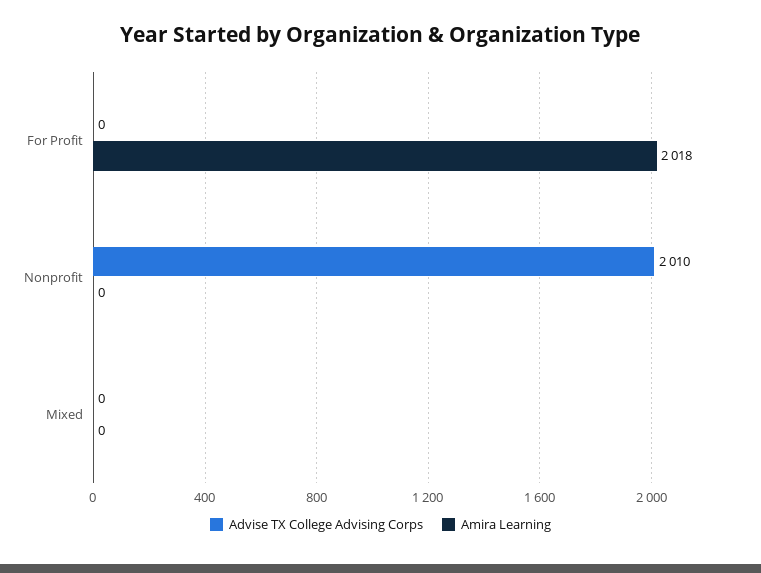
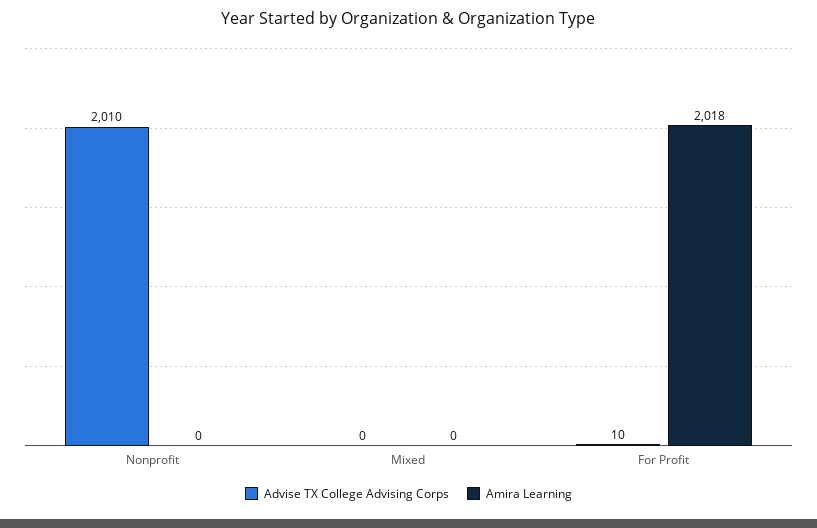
  {
    "Advise TX College Advising Corps": {
-     "For Profit": 0,
+     "For Profit": 10,
      "Nonprofit": 2010,
      "Mixed": 0
    },
    "Amira Learning": {
      "For Profit": 2018,
      "Nonprofit": 0,
      "Mixed": 0
    }
  }

